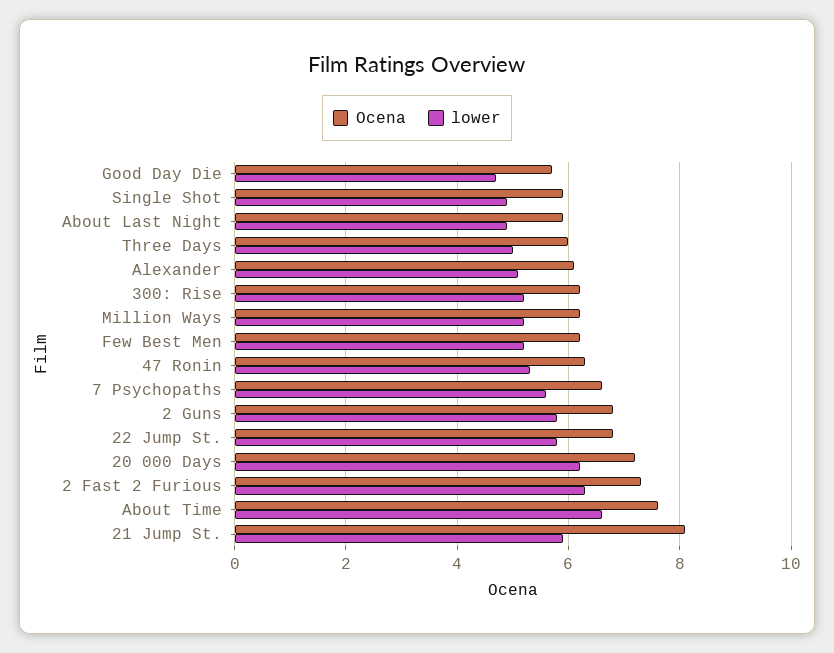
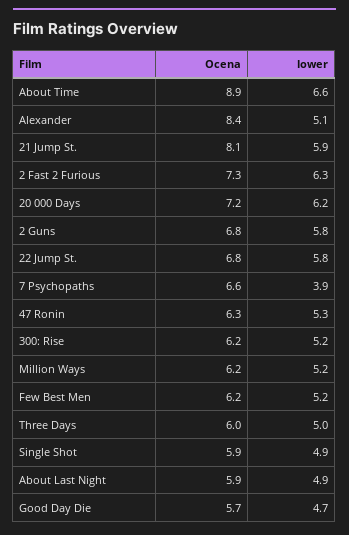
  {
    "Ocena": {
      "Good Day Die": 5.7,
      "Single Shot": 5.9,
      "About Last Night": 5.9,
      "Three Days": 6,
-     "Alexander": 6,
+     "Alexander": 8.4,
      "300: Rise": 6.2,
      "Million Ways": 6.2,
      "Few Best Men": 6.2,
      "47 Ronin": 6.3,
      "7 Psychopaths": 6.6,
      "2 Guns": 6.8,
      "22 Jump St.": 6.8,
      "20 000 Days": 7.2,
      "2 Fast 2 Furious": 7.3,
-     "About Time": 7.5,
+     "About Time": 8.9,
      "21 Jump St.": 8.1
    },
    "lower": {
      "Good Day Die": 4.7,
      "Single Shot": 4.9,
      "About Last Night": 4.9,
      "Three Days": 5,
      "Alexander": 5.1,
      "300: Rise": 5.2,
      "Million Ways": 5.2,
      "Few Best Men": 5.2,
      "47 Ronin": 5.3,
-     "7 Psychopaths": 5.5,
+     "7 Psychopaths": 3.9,
      "2 Guns": 5.8,
      "22 Jump St.": 5.8,
      "20 000 Days": 6.2,
      "2 Fast 2 Furious": 6.3,
      "About Time": 6.6,
      "21 Jump St.": 5.9
    }
  }

